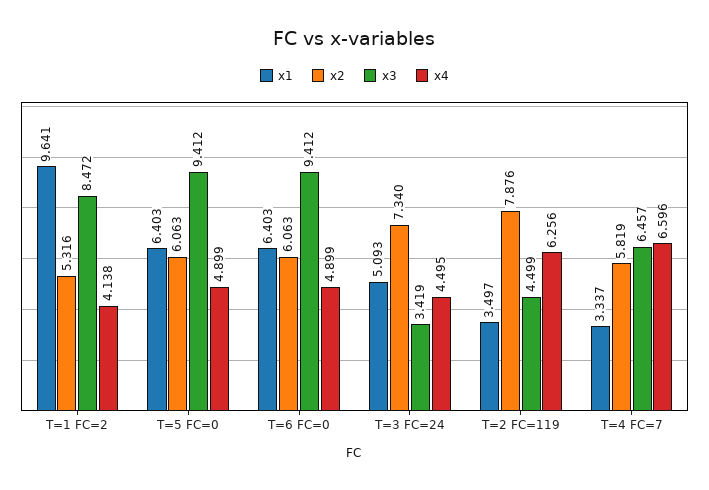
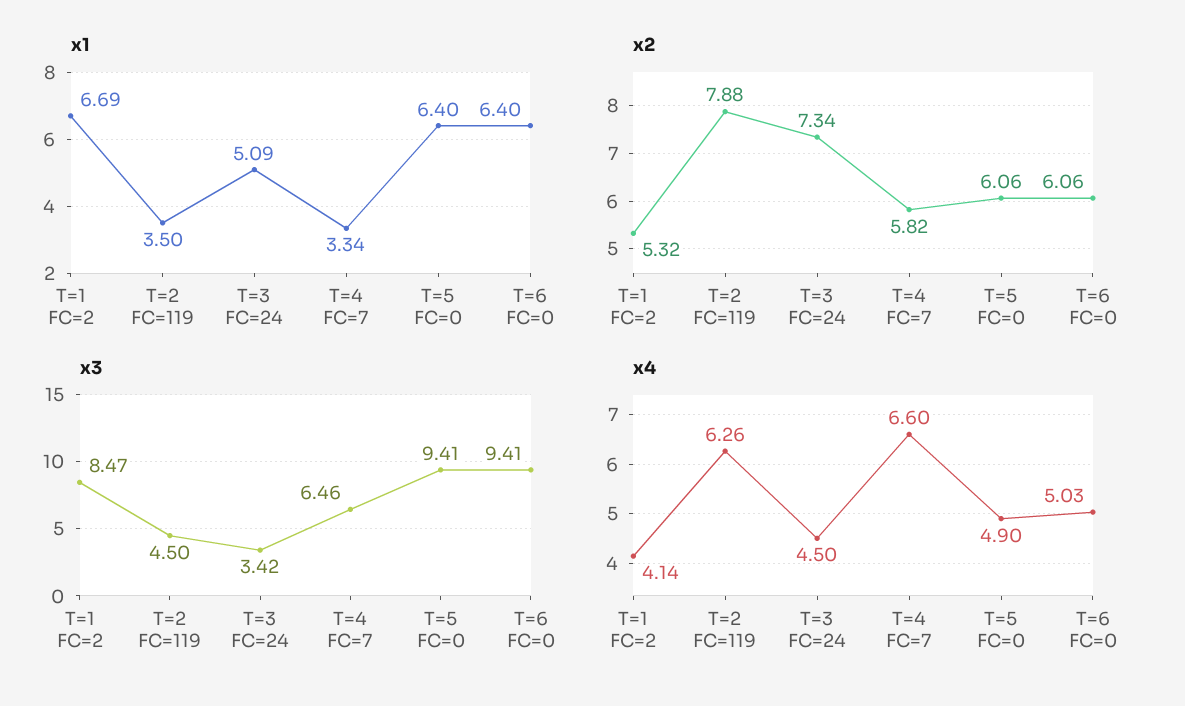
  {
    "x1": {
-     "T=1 FC=2": 9.641,
+     "T=1 FC=2": 6.69,
      "T=5 FC=0": 6.403,
      "T=6 FC=0": 6.403,
      "T=3 FC=24": 5.093,
      "T=2 FC=119": 3.497,
      "T=4 FC=7": 3.337
    },
    "x2": {
      "T=1 FC=2": 5.316,
      "T=5 FC=0": 6.063,
      "T=6 FC=0": 6.063,
      "T=3 FC=24": 7.34,
      "T=2 FC=119": 7.876,
      "T=4 FC=7": 5.819
    },
    "x3": {
      "T=1 FC=2": 8.472,
      "T=5 FC=0": 9.412,
      "T=6 FC=0": 9.412,
      "T=3 FC=24": 3.419,
      "T=2 FC=119": 4.499,
      "T=4 FC=7": 6.457
    },
    "x4": {
      "T=1 FC=2": 4.138,
      "T=5 FC=0": 4.899,
-     "T=6 FC=0": 4.899,
+     "T=6 FC=0": 5.03,
      "T=3 FC=24": 4.495,
      "T=2 FC=119": 6.256,
      "T=4 FC=7": 6.596
    }
  }

